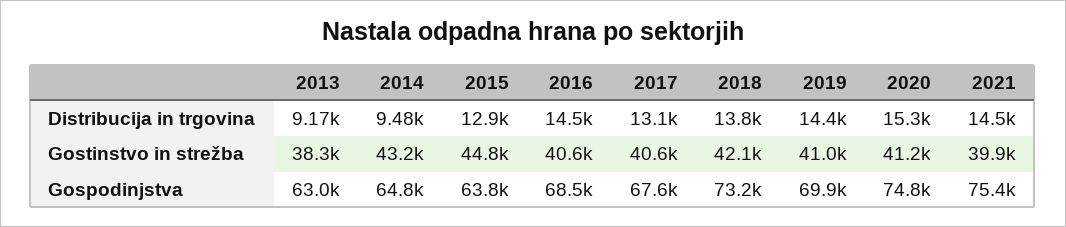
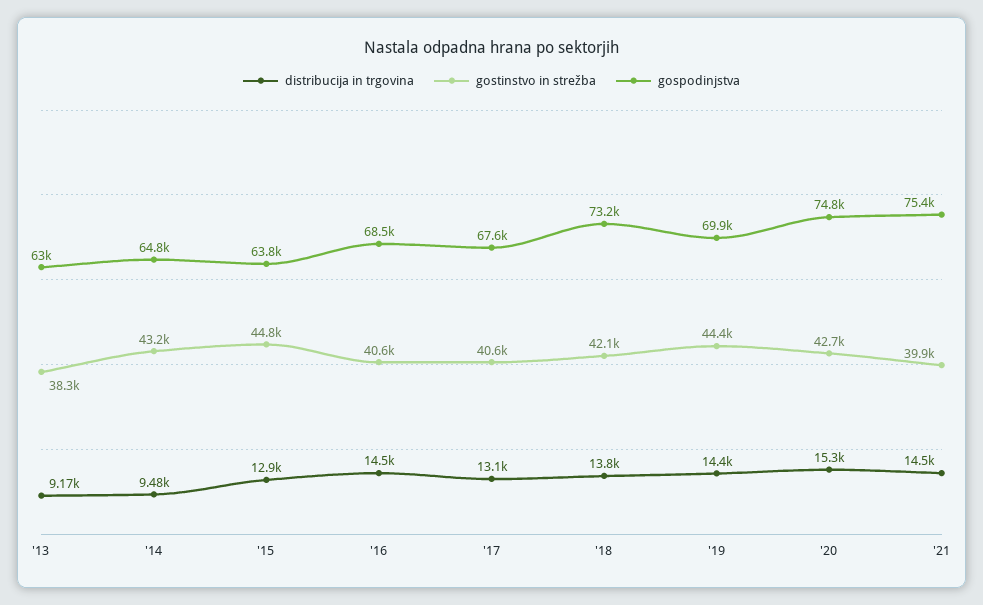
  {
    "Distribucija in trgovina": {
      "2013": 9170,
      "2014": 9480,
      "2015": 12900,
      "2016": 14500,
      "2017": 13100,
      "2018": 13800,
      "2019": 14400,
      "2020": 15300,
      "2021": 14500
    },
    "Gostinstvo in strežba": {
      "2013": 38300,
      "2014": 43200,
      "2015": 44800,
      "2016": 40600,
      "2017": 40600,
      "2018": 42100,
-     "2019": 41000,
+     "2019": 44400,
-     "2020": 41200,
+     "2020": 42700,
      "2021": 39900
    },
    "Gospodinjstva": {
      "2013": 63000,
      "2014": 64800,
      "2015": 63800,
      "2016": 68500,
      "2017": 67600,
      "2018": 73200,
      "2019": 69900,
      "2020": 74800,
      "2021": 75400
    }
  }

